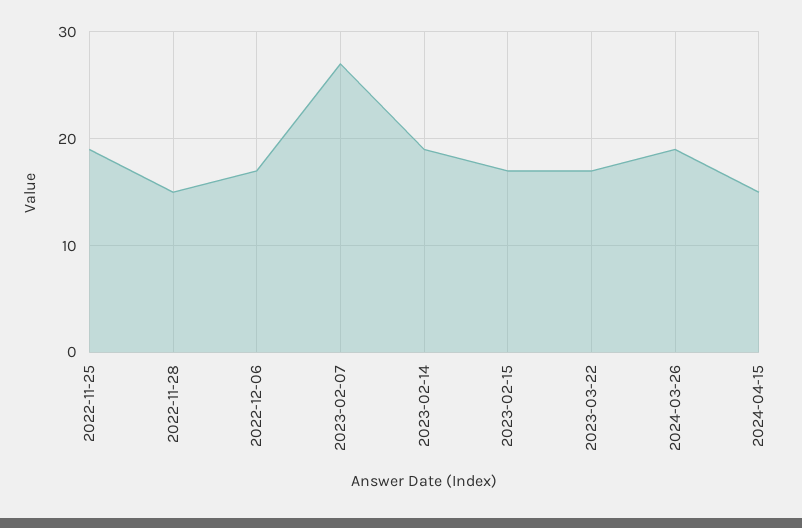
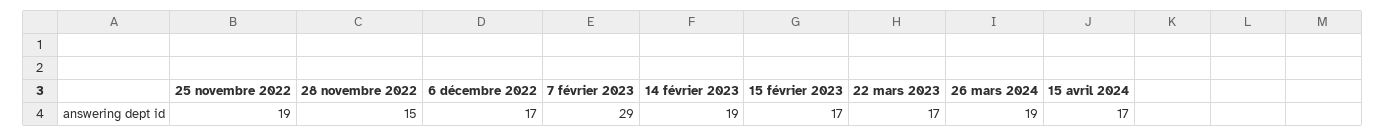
  {
    "2022-11-25": 19,
    "2022-11-28": 15,
    "2022-12-06": 17,
-   "2023-02-07": 27,
+   "2023-02-07": 29,
    "2023-02-14": 19,
    "2023-02-15": 17,
    "2023-03-22": 17,
    "2024-03-26": 19,
-   "2024-04-15": 15
+   "2024-04-15": 17
  }

